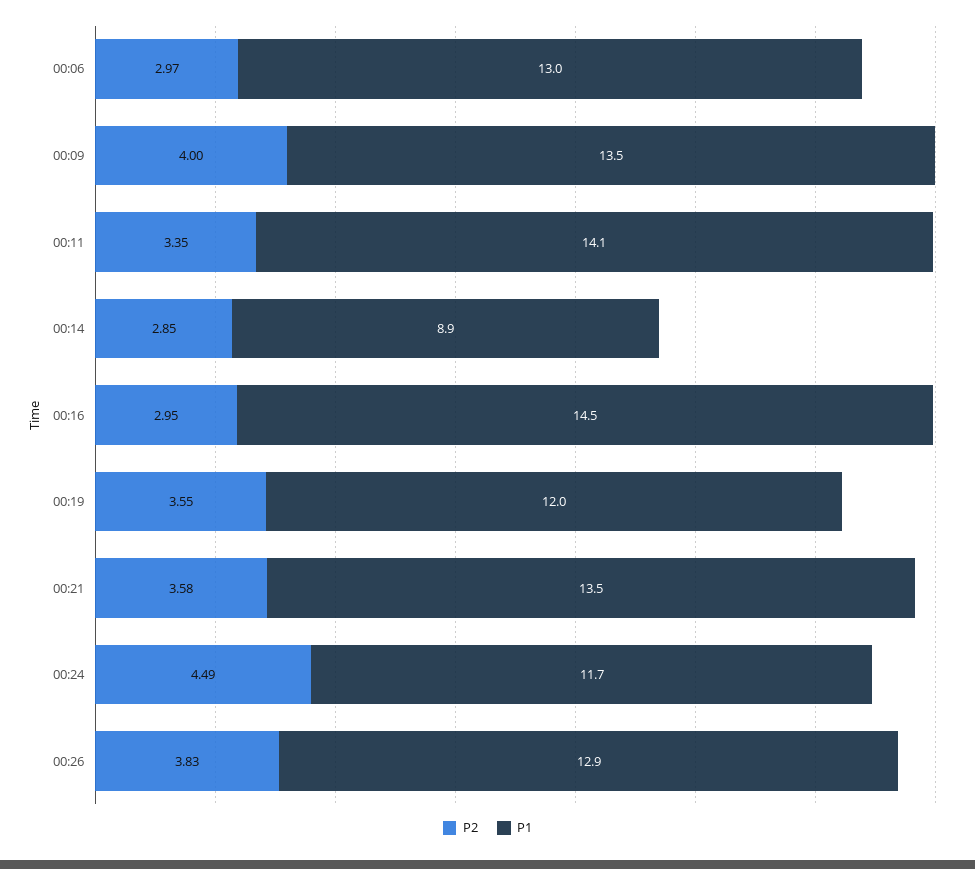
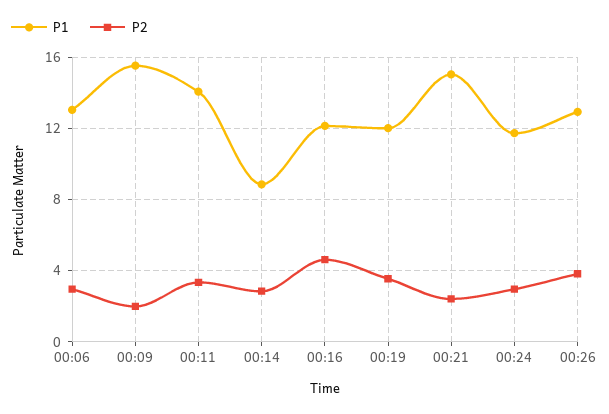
  {
    "P2": {
      "00:06": 2.97,
-     "00:09": 4,
+     "00:09": 2,
      "00:11": 3.35,
      "00:14": 2.85,
-     "00:16": 2.95,
+     "00:16": 4.5,
      "00:19": 3.55,
-     "00:21": 3.58,
+     "00:21": 2.5,
-     "00:24": 4.49,
+     "00:24": 3,
      "00:26": 3.83
    },
    "P1": {
      "00:06": 13,
-     "00:09": 13.5,
+     "00:09": 15.5,
      "00:11": 14.1,
      "00:14": 8.9,
-     "00:16": 14.5,
+     "00:16": 12,
      "00:19": 12,
-     "00:21": 13.5,
+     "00:21": 15,
      "00:24": 11.7,
      "00:26": 12.9
    }
  }

